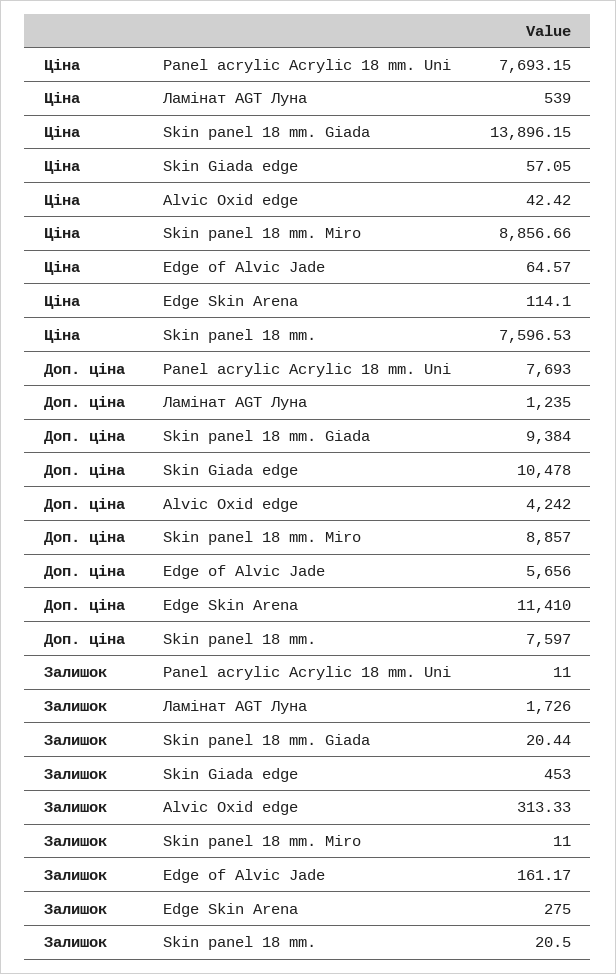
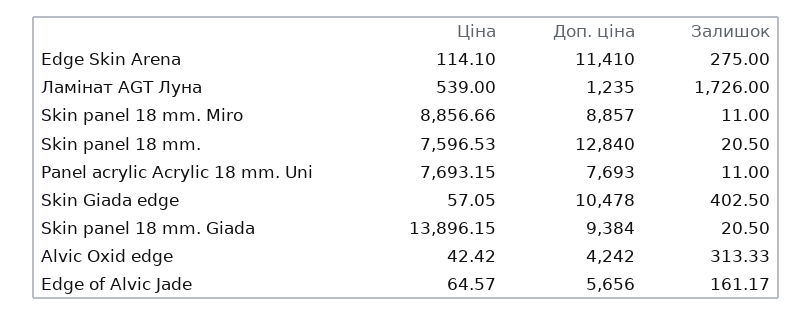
  {
    "Ціна": {
      "Panel acrylic Acrylic 18 mm. Uni": 7693.15,
      "Ламінат AGT Луна": 539,
      "Skin panel 18 mm. Giada": 13896.15,
      "Skin Giada edge": 57.05,
      "Alvic Oxid edge": 42.42,
      "Skin panel 18 mm. Miro": 8856.66,
      "Edge of Alvic Jade": 64.57,
      "Edge Skin Arena": 114.1,
      "Skin panel 18 mm.": 7596.53
    },
    "Доп. ціна": {
      "Panel acrylic Acrylic 18 mm. Uni": 7693,
      "Ламінат AGT Луна": 1235,
      "Skin panel 18 mm. Giada": 9384,
      "Skin Giada edge": 10478,
      "Alvic Oxid edge": 4242,
      "Skin panel 18 mm. Miro": 8857,
      "Edge of Alvic Jade": 5656,
      "Edge Skin Arena": 11410,
-     "Skin panel 18 mm.": 7597
+     "Skin panel 18 mm.": 12840
    },
    "Залишок": {
      "Panel acrylic Acrylic 18 mm. Uni": 11,
      "Ламінат AGT Луна": 1726,
-     "Skin panel 18 mm. Giada": 20.44,
+     "Skin panel 18 mm. Giada": 20.5,
-     "Skin Giada edge": 453,
+     "Skin Giada edge": 402.5,
      "Alvic Oxid edge": 313.33,
      "Skin panel 18 mm. Miro": 11,
      "Edge of Alvic Jade": 161.17,
      "Edge Skin Arena": 275,
      "Skin panel 18 mm.": 20.5
    }
  }

